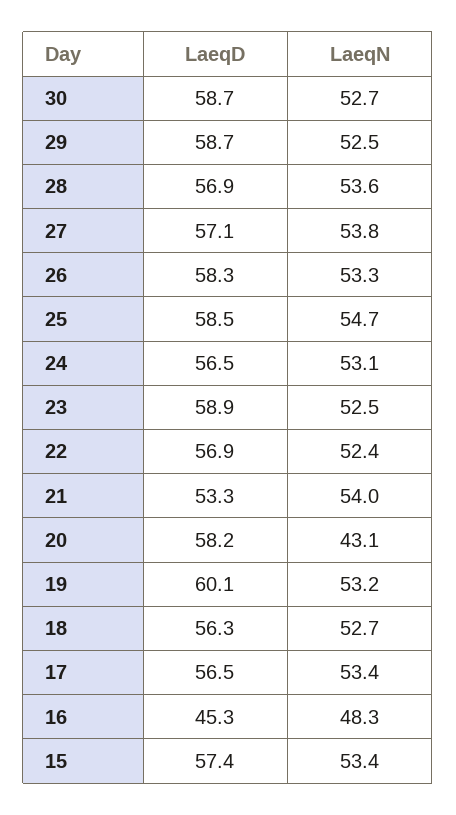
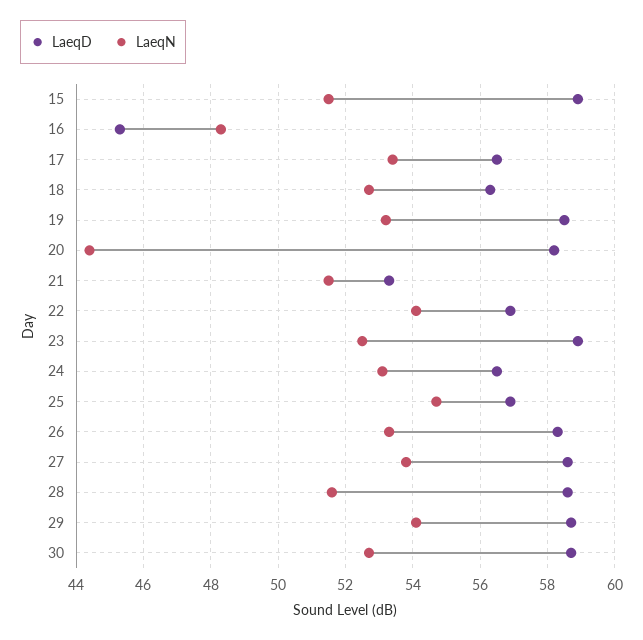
  {
    "LaeqD": {
      "30": 58.7,
      "29": 58.7,
-     "28": 56.9,
+     "28": 58.5,
-     "27": 57.1,
+     "27": 58.5,
      "26": 58.3,
-     "25": 58.5,
+     "25": 57,
      "24": 56.5,
      "23": 58.9,
      "22": 56.9,
      "21": 53.3,
      "20": 58.2,
-     "19": 60.1,
+     "19": 58.5,
      "18": 56.3,
      "17": 56.5,
      "16": 45.3,
-     "15": 57.4
+     "15": 59
    },
    "LaeqN": {
      "30": 52.7,
-     "29": 52.5,
+     "29": 54,
-     "28": 53.6,
+     "28": 51.5,
      "27": 53.8,
      "26": 53.3,
      "25": 54.7,
      "24": 53.1,
      "23": 52.5,
-     "22": 52.4,
+     "22": 54,
-     "21": 54,
+     "21": 51.5,
-     "20": 43.1,
+     "20": 44.5,
      "19": 53.2,
      "18": 52.7,
      "17": 53.4,
      "16": 48.3,
-     "15": 53.4
+     "15": 51.5
    }
  }

